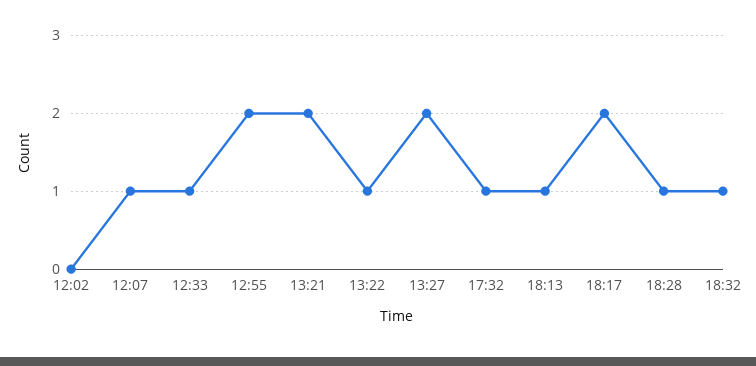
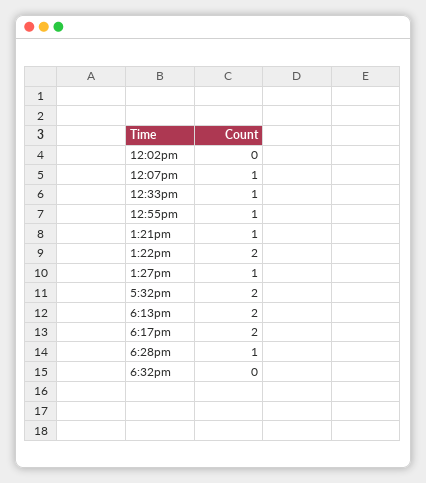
  {
    "12:02": 0,
    "12:07": 1,
    "12:33": 1,
-   "12:55": 2,
+   "12:55": 1,
-   "13:21": 2,
+   "13:21": 1,
-   "13:22": 1,
+   "13:22": 2,
-   "13:27": 2,
+   "13:27": 1,
-   "17:32": 1,
+   "17:32": 2,
-   "18:13": 1,
+   "18:13": 2,
    "18:17": 2,
    "18:28": 1,
-   "18:32": 1
+   "18:32": 0
  }

